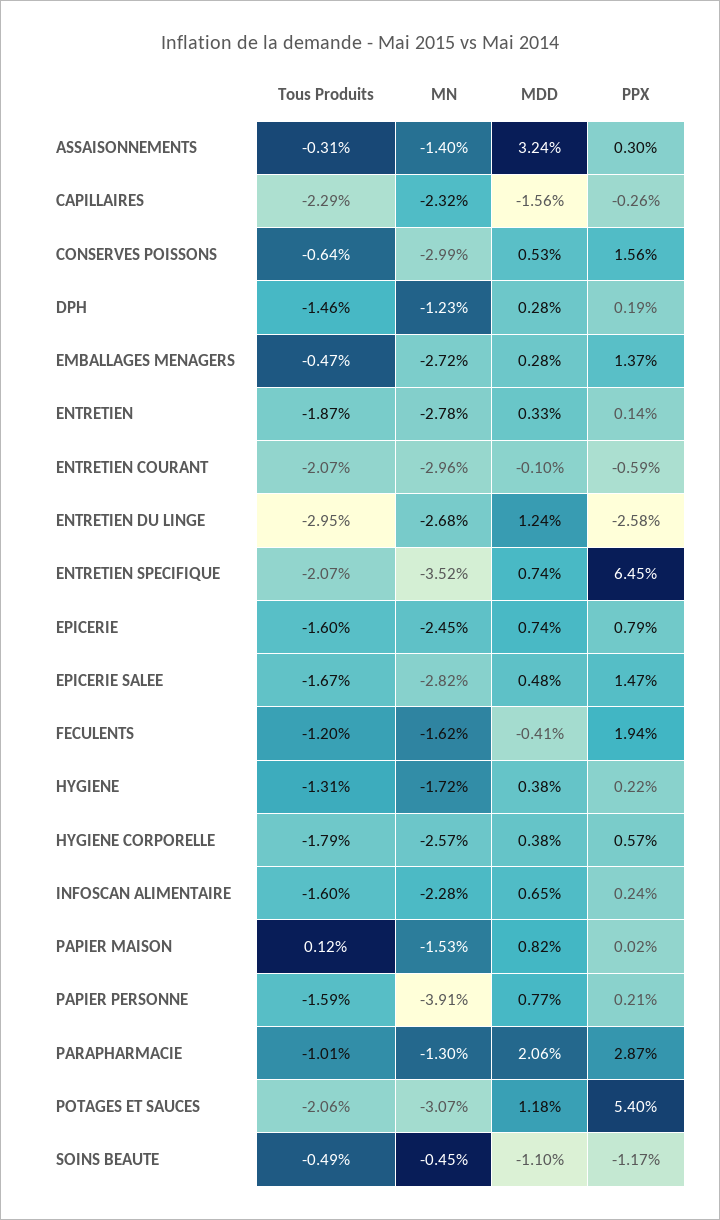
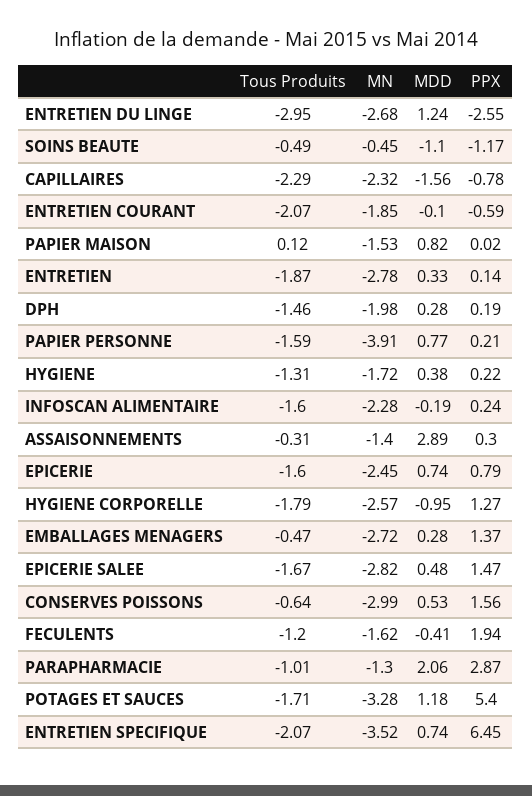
  {
    "Tous Produits": {
      "ASSAISONNEMENTS": -0.31,
      "CAPILLAIRES": -2.29,
      "CONSERVES POISSONS": -0.64,
      "DPH": -1.46,
      "EMBALLAGES MENAGERS": -0.47,
      "ENTRETIEN": -1.87,
      "ENTRETIEN COURANT": -2.07,
      "ENTRETIEN DU LINGE": -2.95,
      "ENTRETIEN SPECIFIQUE": -2.07,
      "EPICERIE": -1.6,
      "EPICERIE SALEE": -1.67,
      "FECULENTS": -1.2,
      "HYGIENE": -1.31,
      "HYGIENE CORPORELLE": -1.79,
      "INFOSCAN ALIMENTAIRE": -1.6,
      "PAPIER MAISON": 0.12,
      "PAPIER PERSONNE": -1.59,
      "PARAPHARMACIE": -1.01,
-     "POTAGES ET SAUCES": -2.06,
+     "POTAGES ET SAUCES": -1.71,
      "SOINS BEAUTE": -0.49
    },
    "MN": {
      "ASSAISONNEMENTS": -1.4,
      "CAPILLAIRES": -2.32,
      "CONSERVES POISSONS": -2.99,
-     "DPH": -1.23,
+     "DPH": -1.98,
      "EMBALLAGES MENAGERS": -2.72,
      "ENTRETIEN": -2.78,
-     "ENTRETIEN COURANT": -2.96,
+     "ENTRETIEN COURANT": -1.85,
      "ENTRETIEN DU LINGE": -2.68,
      "ENTRETIEN SPECIFIQUE": -3.52,
      "EPICERIE": -2.45,
      "EPICERIE SALEE": -2.82,
      "FECULENTS": -1.62,
      "HYGIENE": -1.72,
      "HYGIENE CORPORELLE": -2.57,
      "INFOSCAN ALIMENTAIRE": -2.28,
      "PAPIER MAISON": -1.53,
      "PAPIER PERSONNE": -3.91,
      "PARAPHARMACIE": -1.3,
-     "POTAGES ET SAUCES": -3.07,
+     "POTAGES ET SAUCES": -3.28,
      "SOINS BEAUTE": -0.45
    },
    "MDD": {
-     "ASSAISONNEMENTS": 3.24,
+     "ASSAISONNEMENTS": 2.89,
      "CAPILLAIRES": -1.56,
      "CONSERVES POISSONS": 0.53,
      "DPH": 0.28,
      "EMBALLAGES MENAGERS": 0.28,
      "ENTRETIEN": 0.33,
      "ENTRETIEN COURANT": -0.1,
      "ENTRETIEN DU LINGE": 1.24,
      "ENTRETIEN SPECIFIQUE": 0.74,
      "EPICERIE": 0.74,
      "EPICERIE SALEE": 0.48,
      "FECULENTS": -0.41,
      "HYGIENE": 0.38,
-     "HYGIENE CORPORELLE": 0.38,
+     "HYGIENE CORPORELLE": -0.95,
-     "INFOSCAN ALIMENTAIRE": 0.65,
+     "INFOSCAN ALIMENTAIRE": -0.19,
      "PAPIER MAISON": 0.82,
      "PAPIER PERSONNE": 0.77,
      "PARAPHARMACIE": 2.06,
      "POTAGES ET SAUCES": 1.18,
      "SOINS BEAUTE": -1.1
    },
    "PPX": {
      "ASSAISONNEMENTS": 0.3,
-     "CAPILLAIRES": -0.26,
+     "CAPILLAIRES": -0.78,
      "CONSERVES POISSONS": 1.56,
      "DPH": 0.19,
      "EMBALLAGES MENAGERS": 1.37,
      "ENTRETIEN": 0.14,
      "ENTRETIEN COURANT": -0.59,
-     "ENTRETIEN DU LINGE": -2.58,
+     "ENTRETIEN DU LINGE": -2.55,
      "ENTRETIEN SPECIFIQUE": 6.45,
      "EPICERIE": 0.79,
      "EPICERIE SALEE": 1.47,
      "FECULENTS": 1.94,
      "HYGIENE": 0.22,
-     "HYGIENE CORPORELLE": 0.57,
+     "HYGIENE CORPORELLE": 1.27,
      "INFOSCAN ALIMENTAIRE": 0.24,
      "PAPIER MAISON": 0.02,
      "PAPIER PERSONNE": 0.21,
      "PARAPHARMACIE": 2.87,
      "POTAGES ET SAUCES": 5.4,
      "SOINS BEAUTE": -1.17
    }
  }

